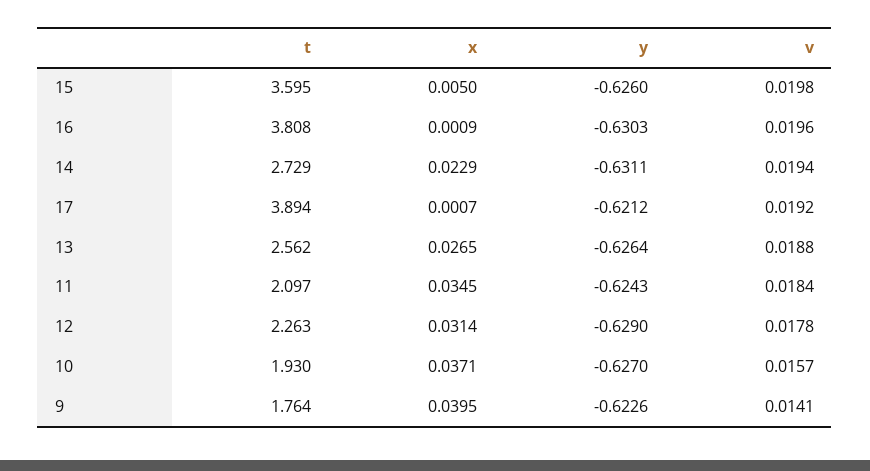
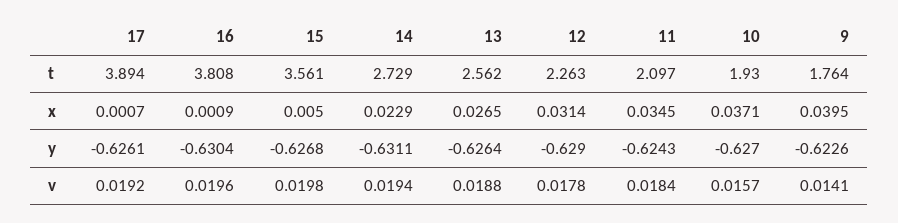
  {
    "t": {
-     "15": 3.595,
+     "15": 3.561,
      "16": 3.808,
      "14": 2.729,
      "17": 3.894,
      "13": 2.562,
      "11": 2.097,
      "12": 2.263,
      "10": 1.93,
      "9": 1.764
    },
    "x": {
      "15": 0.005,
      "16": 0.0009,
      "14": 0.0229,
      "17": 0.0007,
      "13": 0.0265,
      "11": 0.0345,
      "12": 0.0314,
      "10": 0.0371,
      "9": 0.0395
    },
    "y": {
-     "15": -0.626,
+     "15": -0.6268,
-     "16": -0.6303,
+     "16": -0.6304,
      "14": -0.6311,
-     "17": -0.6212,
+     "17": -0.6261,
      "13": -0.6264,
      "11": -0.6243,
      "12": -0.629,
      "10": -0.627,
      "9": -0.6226
    },
    "v": {
      "15": 0.0198,
      "16": 0.0196,
      "14": 0.0194,
      "17": 0.0192,
      "13": 0.0188,
      "11": 0.0184,
      "12": 0.0178,
      "10": 0.0157,
      "9": 0.0141
    }
  }

